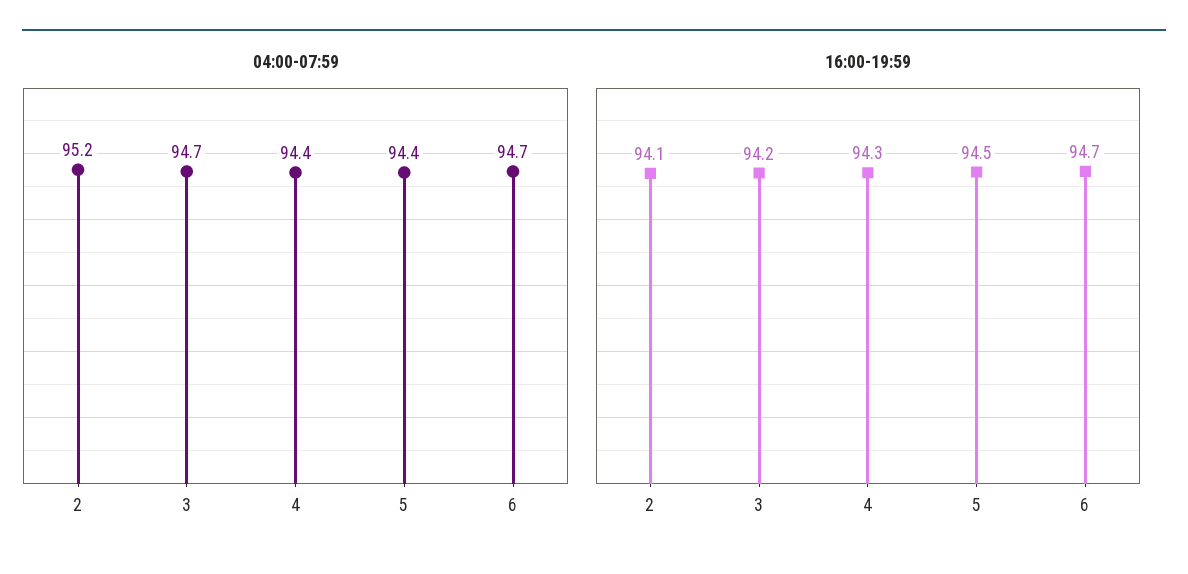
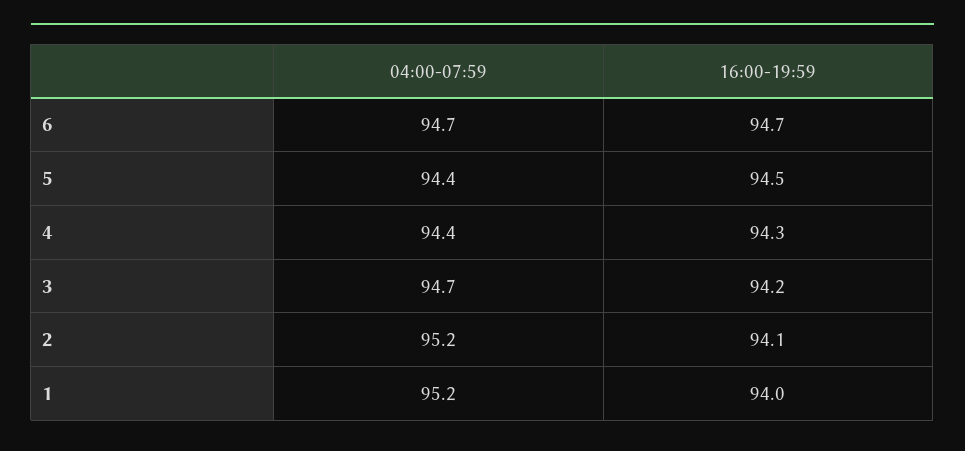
  {
    "04:00-07:59": {
      "2": 95.2,
      "3": 94.7,
      "4": 94.4,
      "5": 94.4,
-     "6": 94.7
+     "6": 94.7,
+     "1": 95.2
    },
    "16:00-19:59": {
      "2": 94.1,
      "3": 94.2,
      "4": 94.3,
      "5": 94.5,
-     "6": 94.7
+     "6": 94.7,
+     "1": 94
    }
  }

